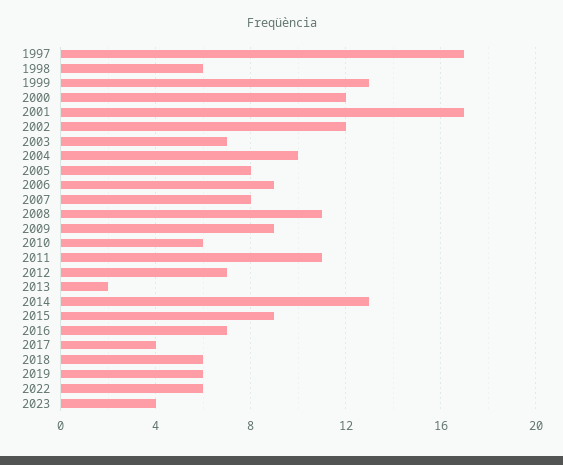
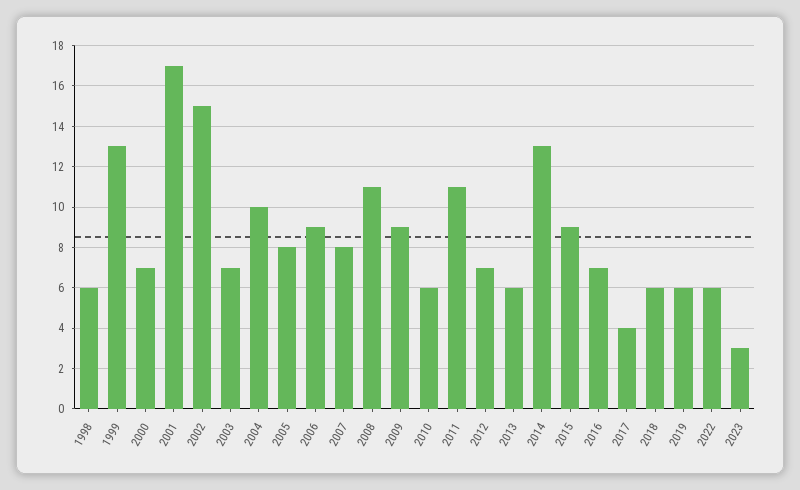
  {
-   "1997": 17,
    "1998": 6,
    "1999": 13,
-   "2000": 12,
+   "2000": 7,
    "2001": 17,
-   "2002": 12,
+   "2002": 15,
    "2003": 7,
    "2004": 10,
    "2005": 8,
    "2006": 9,
    "2007": 8,
    "2008": 11,
    "2009": 9,
    "2010": 6,
    "2011": 11,
    "2012": 7,
-   "2013": 2,
+   "2013": 6,
    "2014": 13,
    "2015": 9,
    "2016": 7,
    "2017": 4,
    "2018": 6,
    "2019": 6,
    "2022": 6,
-   "2023": 4
+   "2023": 3
  }

